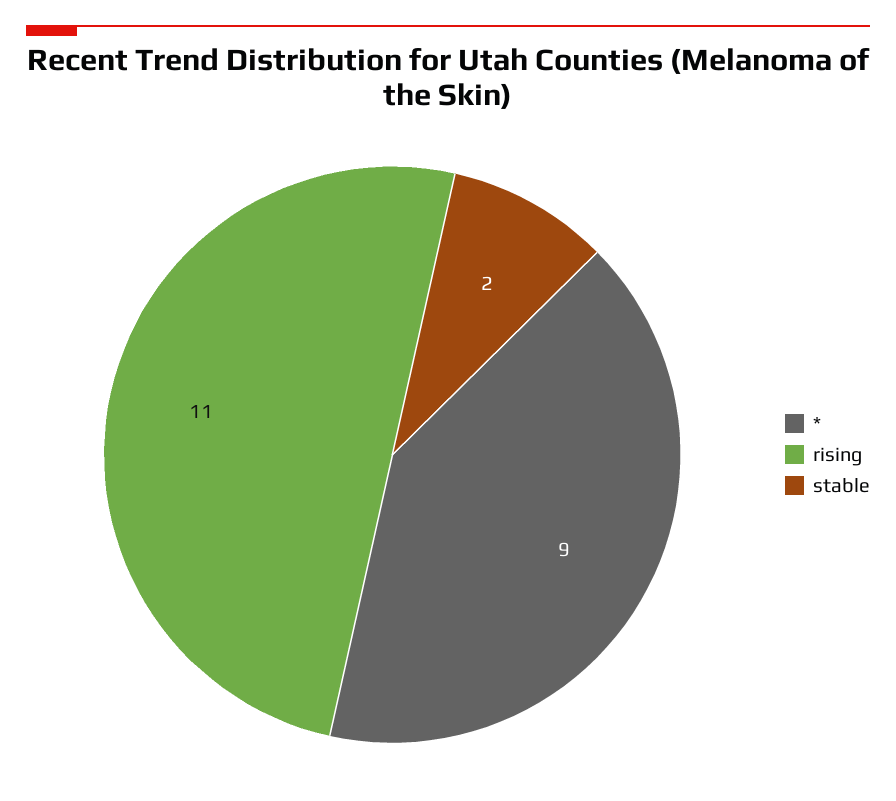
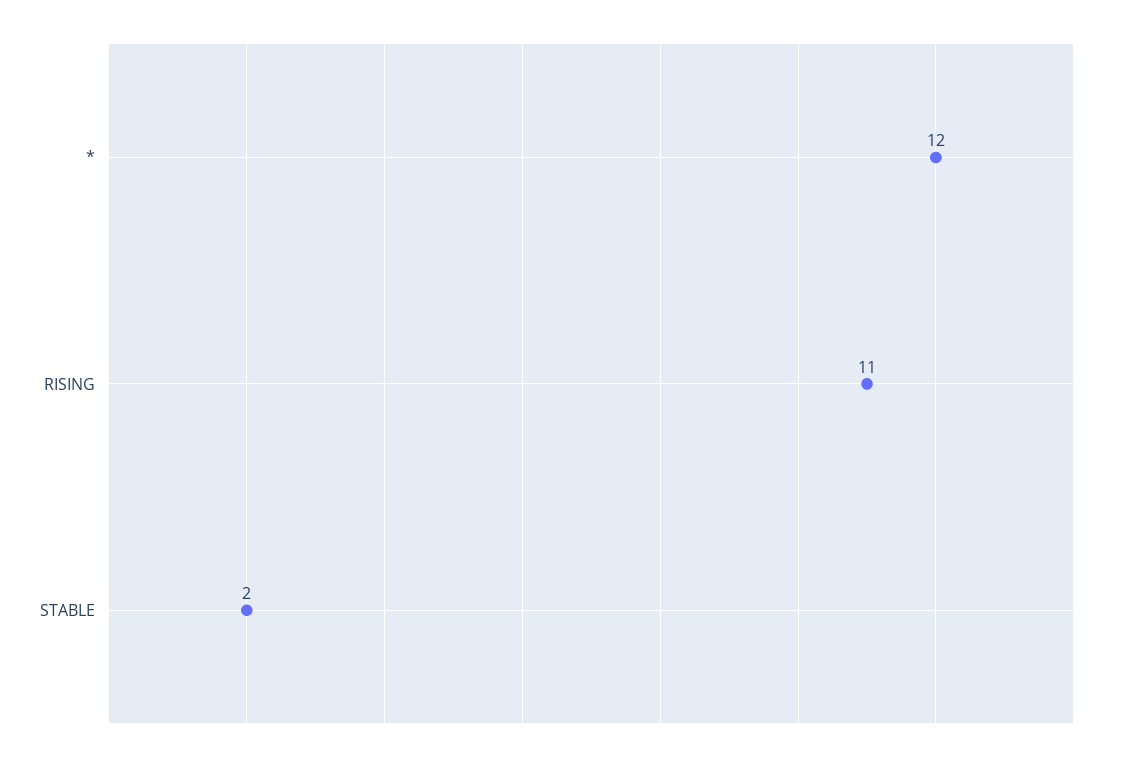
  {
-   "*": 9,
+   "*": 12,
    "rising": 11,
    "stable": 2
  }

